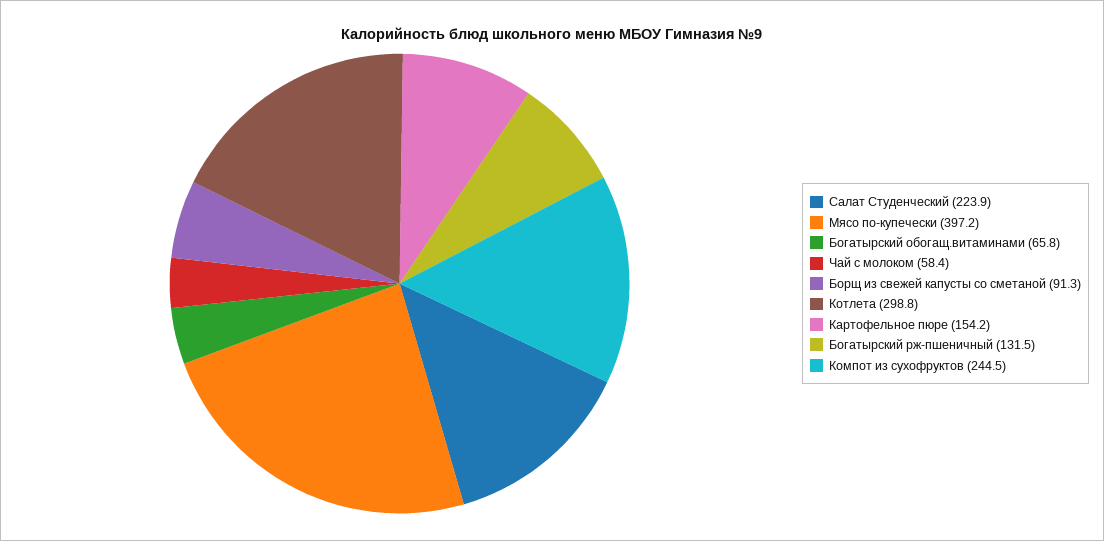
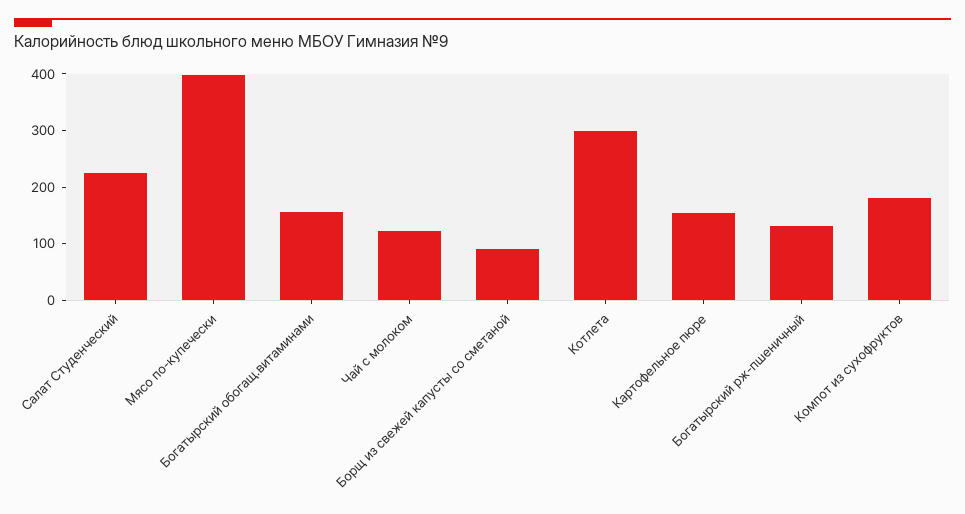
  {
    "Салат Студенческий": 223.9,
    "Мясо по-купечески": 397.2,
-   "Богатырский обогащ.витаминами": 65.8,
+   "Богатырский обогащ.витаминами": 160,
-   "Чай с молоком": 58.4,
+   "Чай с молоком": 120,
    "Борщ из свежей капусты со сметаной": 91.3,
    "Котлета": 298.8,
    "Картофельное пюре": 154.2,
    "Богатырский рж-пшеничный": 131.5,
-   "Компот из сухофруктов": 244.5
+   "Компот из сухофруктов": 180
  }

